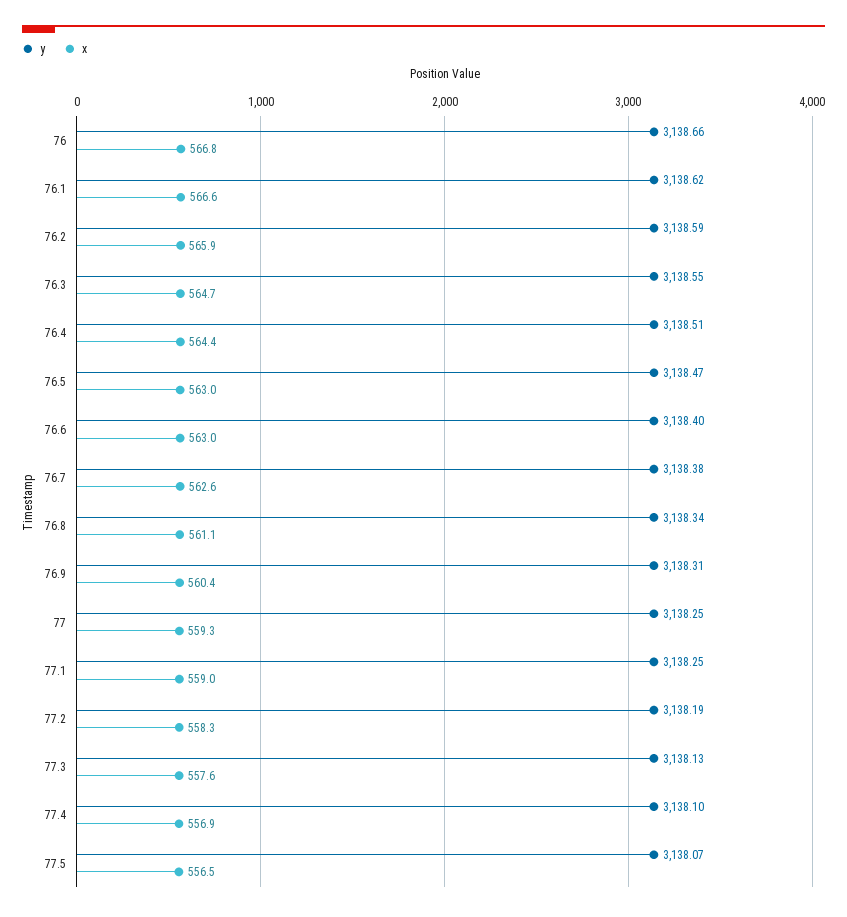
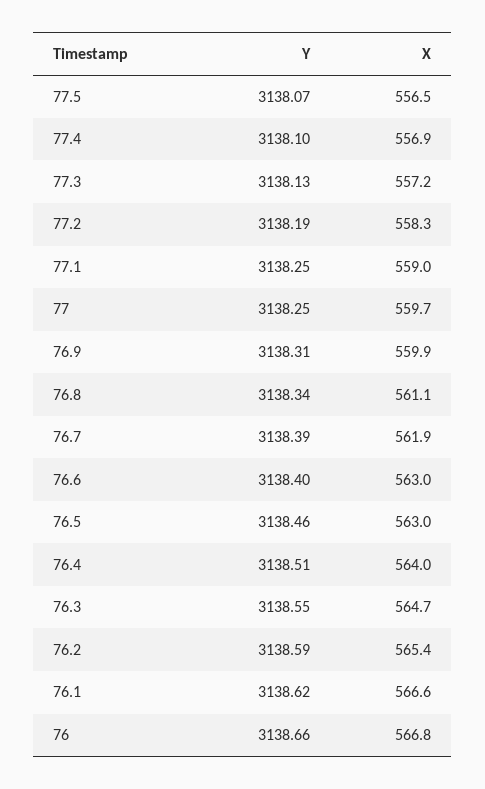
  {
    "y": {
      "76": 3138.66,
      "76.1": 3138.62,
      "76.2": 3138.59,
      "76.3": 3138.55,
      "76.4": 3138.51,
-     "76.5": 3138.47,
+     "76.5": 3138.46,
      "76.6": 3138.4,
-     "76.7": 3138.38,
+     "76.7": 3138.39,
      "76.8": 3138.34,
      "76.9": 3138.31,
      "77": 3138.25,
      "77.1": 3138.25,
      "77.2": 3138.19,
      "77.3": 3138.13,
      "77.4": 3138.1,
      "77.5": 3138.07
    },
    "x": {
      "76": 566.8,
      "76.1": 566.6,
-     "76.2": 565.9,
+     "76.2": 565.4,
      "76.3": 564.7,
-     "76.4": 564.4,
+     "76.4": 564,
      "76.5": 563,
      "76.6": 563,
-     "76.7": 562.6,
+     "76.7": 561.9,
      "76.8": 561.1,
-     "76.9": 560.4,
+     "76.9": 559.9,
-     "77": 559.3,
+     "77": 559.7,
      "77.1": 559,
      "77.2": 558.3,
-     "77.3": 557.6,
+     "77.3": 557.2,
      "77.4": 556.9,
      "77.5": 556.5
    }
  }

